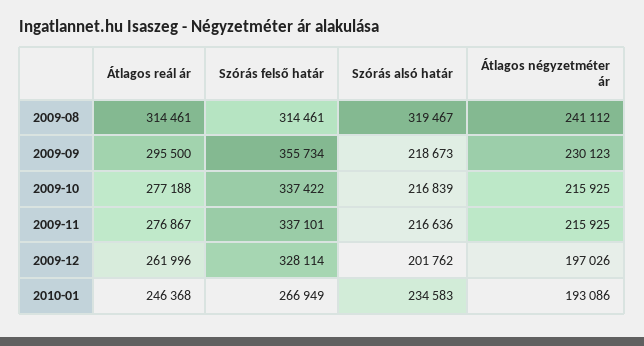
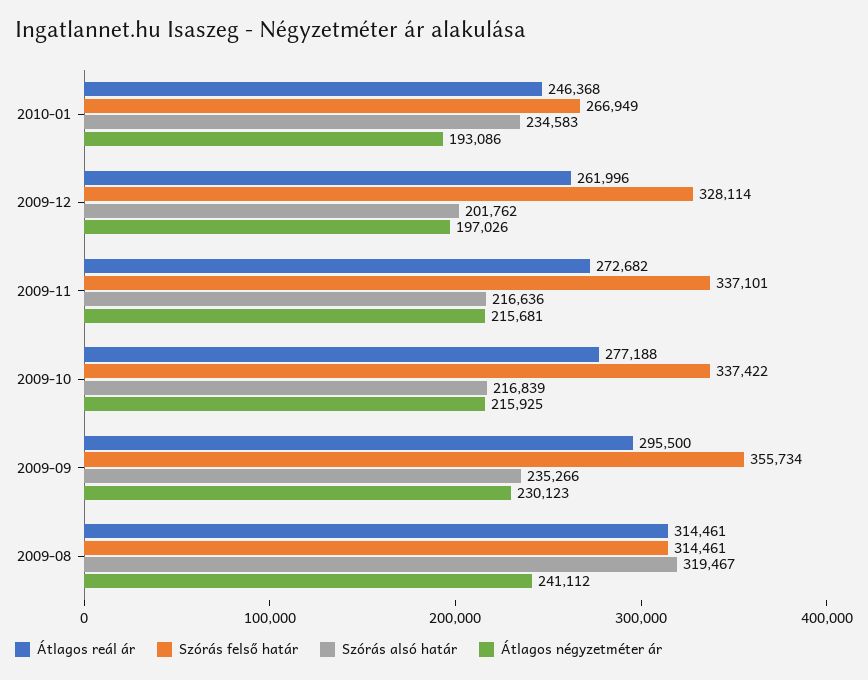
  {
    "Átlagos reál ár": {
      "2009-08": 314461,
      "2009-09": 295500,
      "2009-10": 277188,
-     "2009-11": 276867,
+     "2009-11": 272682,
      "2009-12": 261996,
      "2010-01": 246368
    },
    "Szórás felső határ": {
      "2009-08": 314461,
      "2009-09": 355734,
      "2009-10": 337422,
      "2009-11": 337101,
      "2009-12": 328114,
      "2010-01": 266949
    },
    "Szórás alsó határ": {
      "2009-08": 319467,
-     "2009-09": 218673,
+     "2009-09": 235266,
      "2009-10": 216839,
      "2009-11": 216636,
      "2009-12": 201762,
      "2010-01": 234583
    },
    "Átlagos négyzetméter ár": {
      "2009-08": 241112,
      "2009-09": 230123,
      "2009-10": 215925,
-     "2009-11": 215925,
+     "2009-11": 215681,
      "2009-12": 197026,
      "2010-01": 193086
    }
  }

